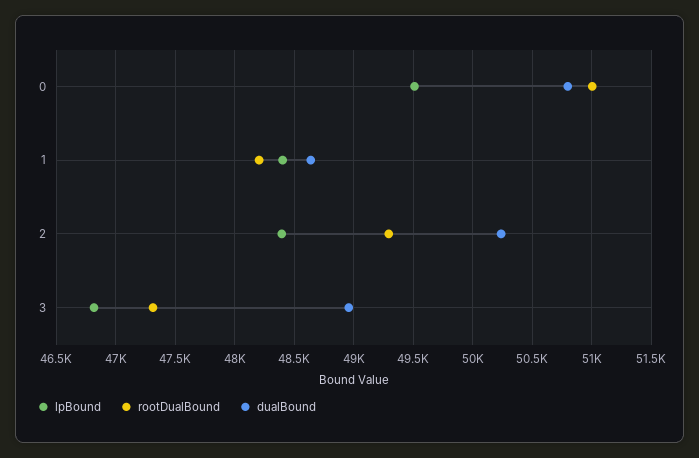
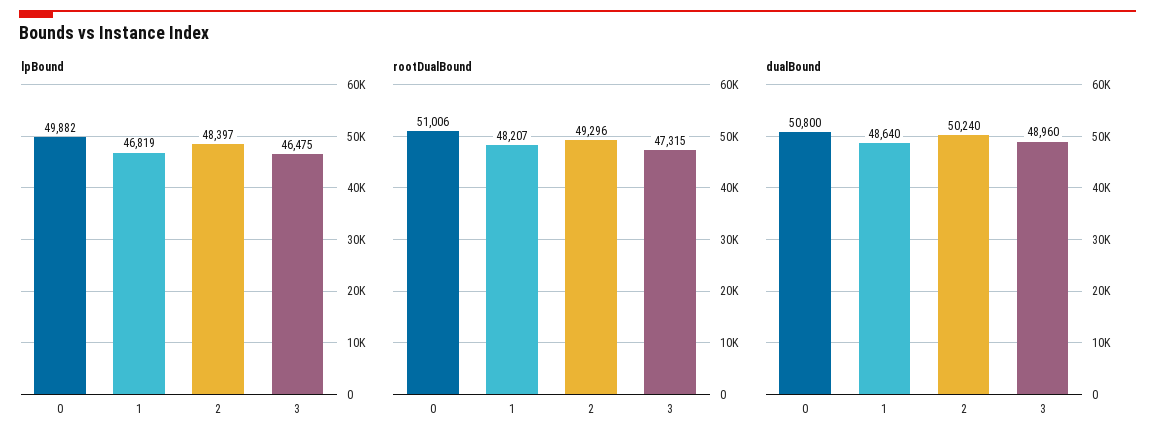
  {
    "lpBound": {
-     "0": 49500,
+     "0": 49882,
-     "1": 48400,
+     "1": 46819,
      "2": 48397,
-     "3": 46800
+     "3": 46475
    },
    "rootDualBound": {
      "0": 51006,
      "1": 48207,
      "2": 49296,
      "3": 47315
    },
    "dualBound": {
      "0": 50800,
      "1": 48640,
      "2": 50240,
      "3": 48960
    }
  }

